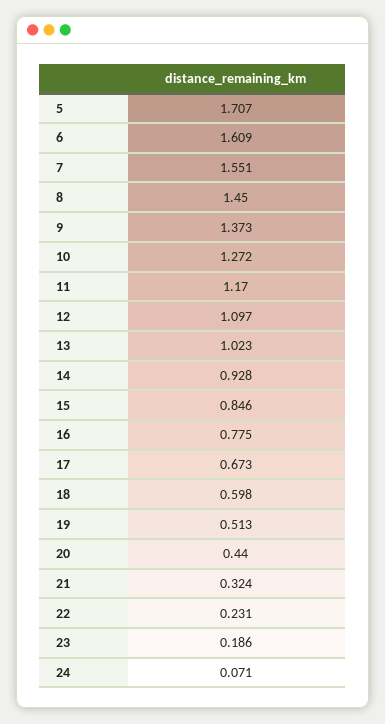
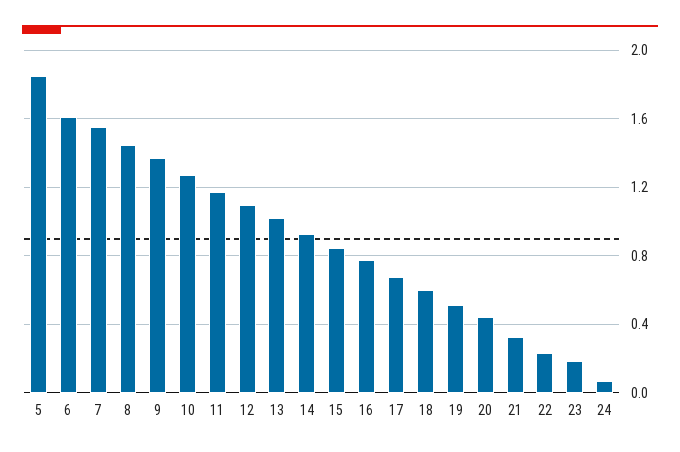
  {
-   "5": 1.707,
+   "5": 1.85,
    "6": 1.609,
    "7": 1.551,
    "8": 1.45,
    "9": 1.373,
    "10": 1.272,
    "11": 1.17,
    "12": 1.097,
    "13": 1.023,
    "14": 0.928,
    "15": 0.846,
    "16": 0.775,
    "17": 0.673,
    "18": 0.598,
    "19": 0.513,
    "20": 0.44,
    "21": 0.324,
    "22": 0.231,
    "23": 0.186,
    "24": 0.071
  }

